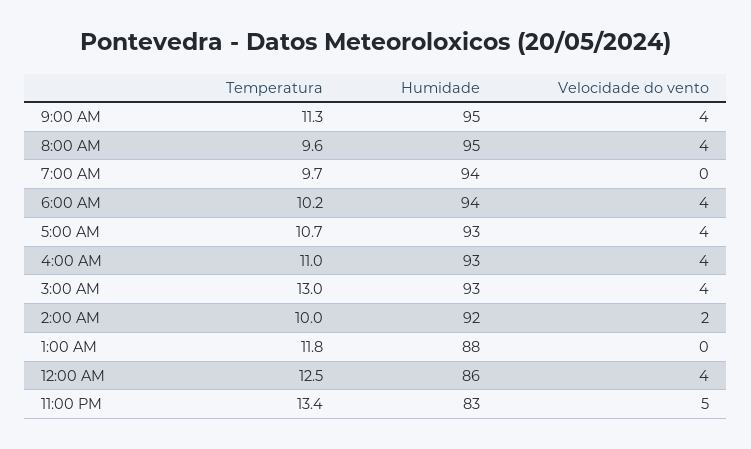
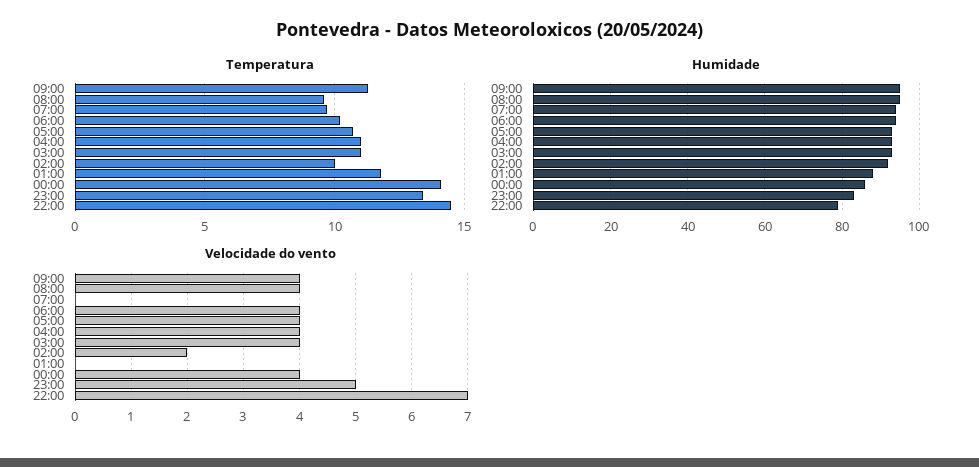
  {
    "Temperatura": {
      "9:00 AM": 11.3,
      "8:00 AM": 9.6,
      "7:00 AM": 9.7,
      "6:00 AM": 10.2,
      "5:00 AM": 10.7,
      "4:00 AM": 11,
-     "3:00 AM": 13,
+     "3:00 AM": 11,
      "2:00 AM": 10,
      "1:00 AM": 11.8,
-     "12:00 AM": 12.5,
+     "12:00 AM": 14,
-     "11:00 PM": 13.4
+     "11:00 PM": 13.4,
+     "22:00": 14.5
    },
    "Humidade": {
      "9:00 AM": 95,
      "8:00 AM": 95,
      "7:00 AM": 94,
      "6:00 AM": 94,
      "5:00 AM": 93,
      "4:00 AM": 93,
      "3:00 AM": 93,
      "2:00 AM": 92,
      "1:00 AM": 88,
      "12:00 AM": 86,
-     "11:00 PM": 83
+     "11:00 PM": 83,
+     "22:00": 80
    },
    "Velocidade do vento": {
      "9:00 AM": 4,
      "8:00 AM": 4,
      "7:00 AM": 0,
      "6:00 AM": 4,
      "5:00 AM": 4,
      "4:00 AM": 4,
      "3:00 AM": 4,
      "2:00 AM": 2,
      "1:00 AM": 0,
      "12:00 AM": 4,
-     "11:00 PM": 5
+     "11:00 PM": 5,
+     "22:00": 7
    }
  }

